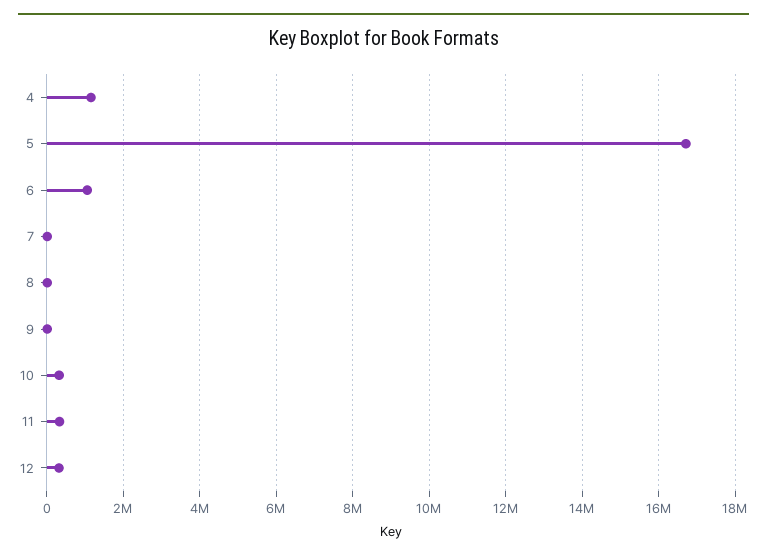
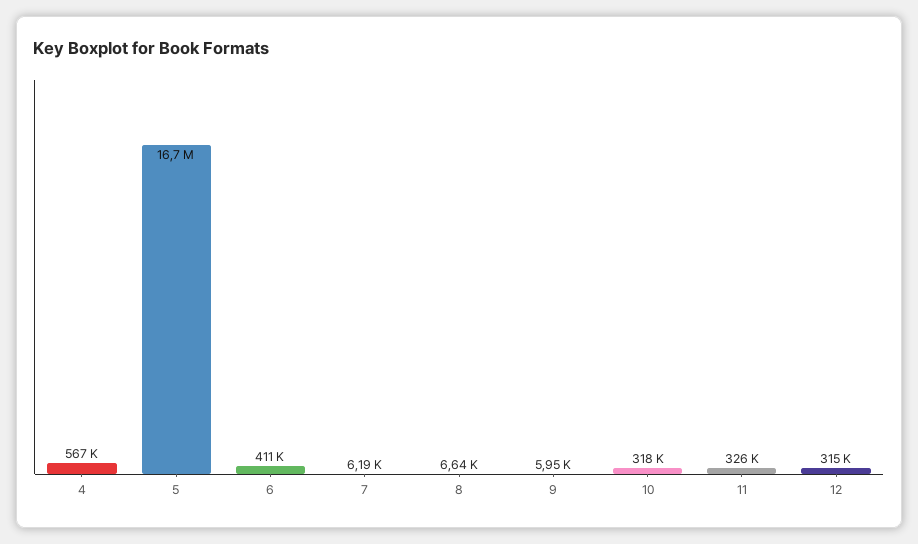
  {
-   "4": 1200000,
+   "4": 567000,
    "5": 16700000,
-   "6": 1000000,
+   "6": 411000,
    "7": 6190,
    "8": 6640,
    "9": 5950,
    "10": 318000,
    "11": 326000,
    "12": 315000
  }

